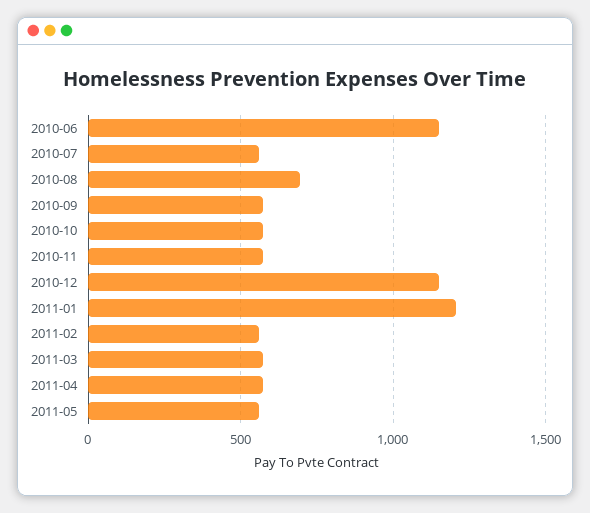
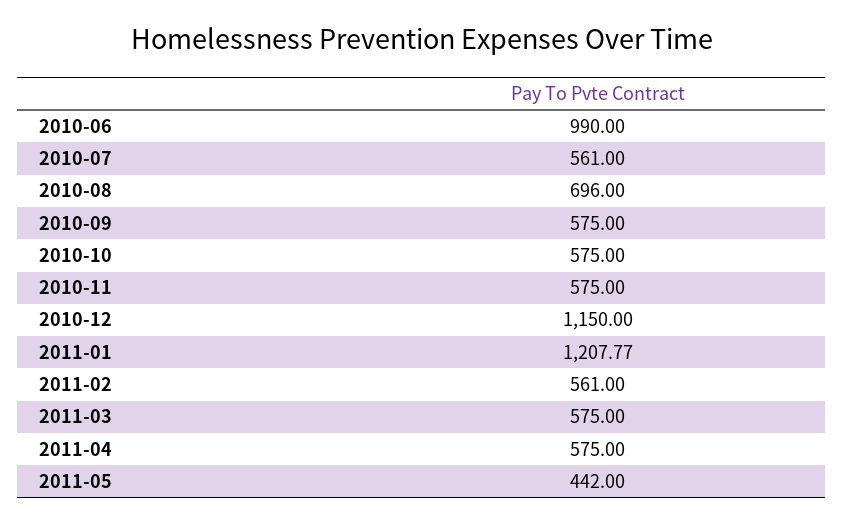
  {
-   "2010-06": 1150,
+   "2010-06": 990,
    "2010-07": 561,
    "2010-08": 696,
    "2010-09": 575,
    "2010-10": 575,
    "2010-11": 575,
    "2010-12": 1150,
    "2011-01": 1207.77,
    "2011-02": 561,
    "2011-03": 575,
    "2011-04": 575,
-   "2011-05": 550
+   "2011-05": 442
  }

